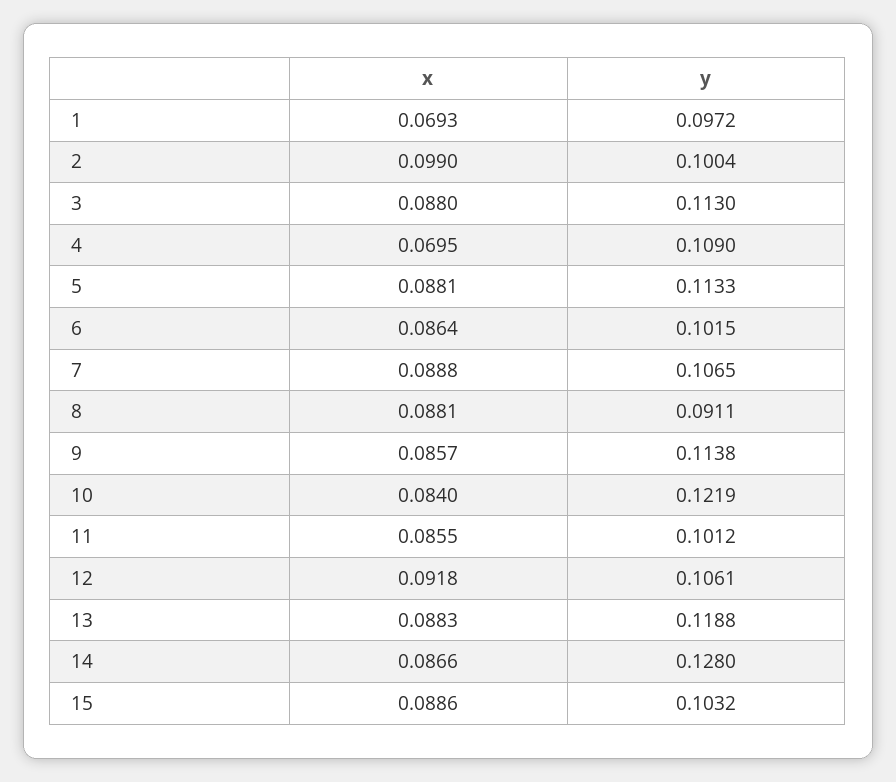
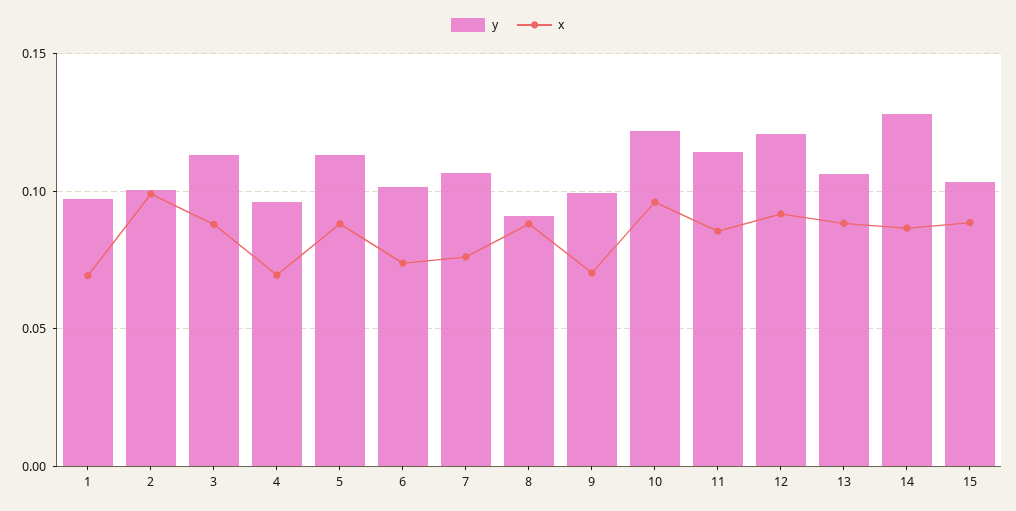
  {
    "x": {
      "1": 0.0693,
      "2": 0.099,
      "3": 0.088,
      "4": 0.0695,
      "5": 0.0881,
-     "6": 0.0864,
+     "6": 0.075,
-     "7": 0.0888,
+     "7": 0.075,
      "8": 0.0881,
-     "9": 0.0857,
+     "9": 0.07,
-     "10": 0.084,
+     "10": 0.095,
      "11": 0.0855,
      "12": 0.0918,
      "13": 0.0883,
      "14": 0.0866,
      "15": 0.0886
    },
    "y": {
      "1": 0.0972,
      "2": 0.1004,
      "3": 0.113,
-     "4": 0.109,
+     "4": 0.095,
      "5": 0.1133,
      "6": 0.1015,
      "7": 0.1065,
      "8": 0.0911,
-     "9": 0.1138,
+     "9": 0.1,
      "10": 0.1219,
-     "11": 0.1012,
+     "11": 0.115,
-     "12": 0.1061,
+     "12": 0.12,
-     "13": 0.1188,
+     "13": 0.105,
      "14": 0.128,
      "15": 0.1032
    }
  }

